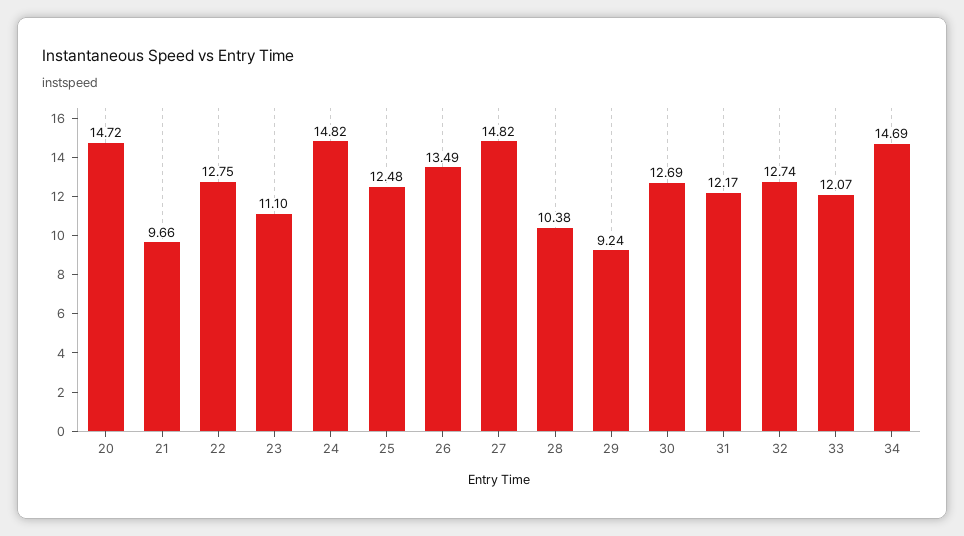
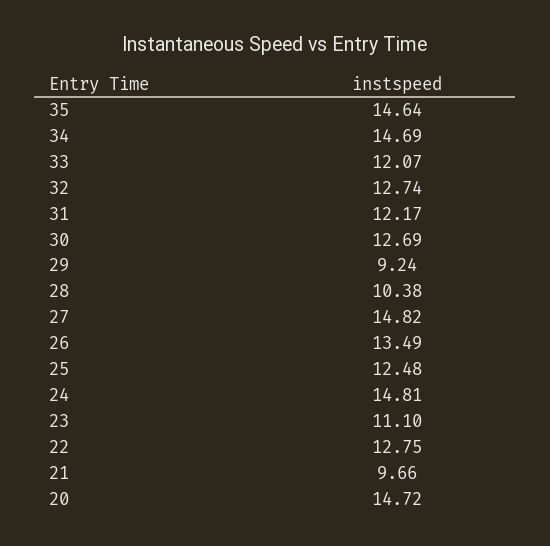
  {
    "20": 14.72,
    "21": 9.66,
    "22": 12.75,
    "23": 11.1,
-   "24": 14.82,
+   "24": 14.81,
    "25": 12.48,
    "26": 13.49,
    "27": 14.82,
    "28": 10.38,
    "29": 9.24,
    "30": 12.69,
    "31": 12.17,
    "32": 12.74,
    "33": 12.07,
-   "34": 14.69
+   "34": 14.69,
+   "35": 14.64
  }

